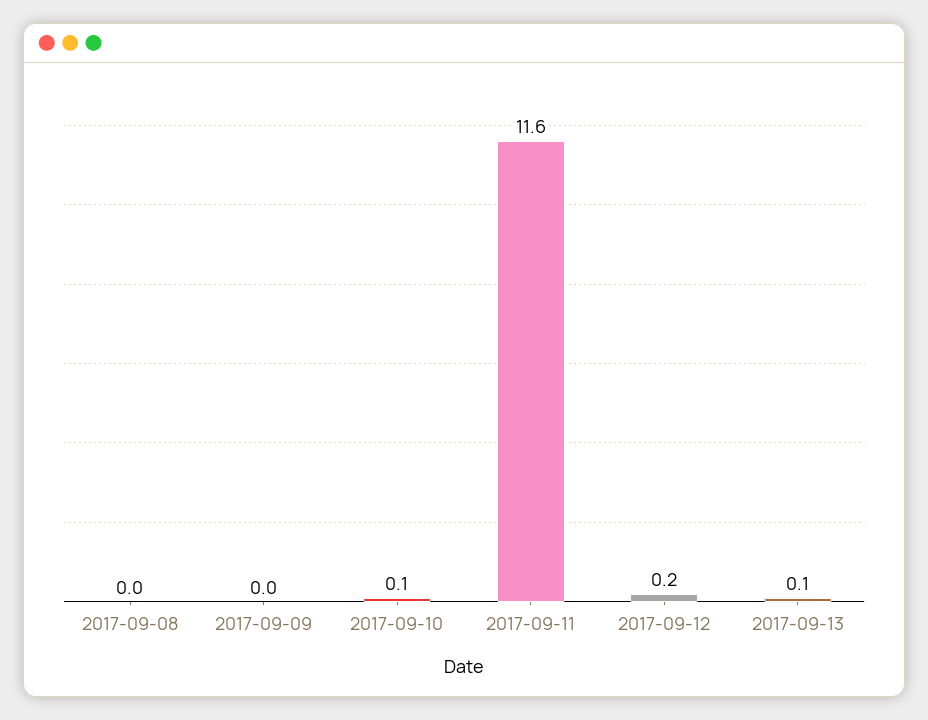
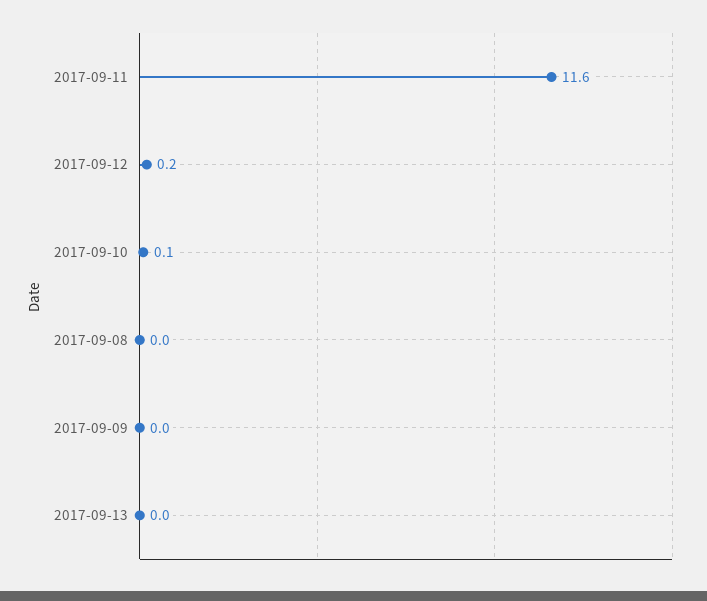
  {
    "2017-09-08": 0,
    "2017-09-09": 0,
    "2017-09-10": 0.1,
    "2017-09-11": 11.6,
    "2017-09-12": 0.2,
-   "2017-09-13": 0.1
+   "2017-09-13": 0
  }

